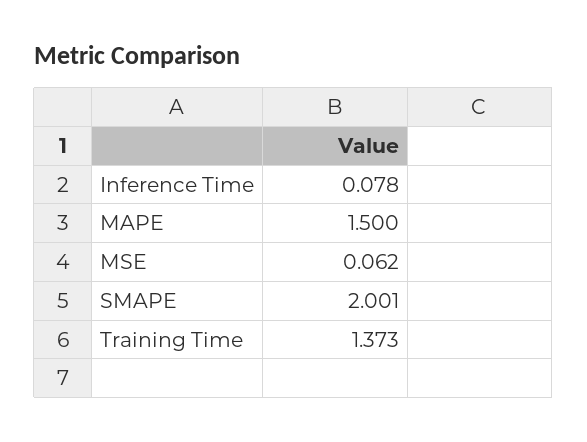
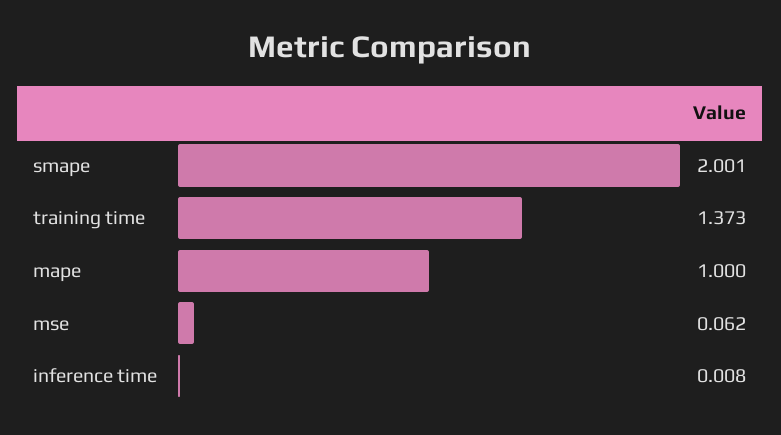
  {
-   "Inference Time": 0.078,
+   "Inference Time": 0.008,
-   "MAPE": 1.5,
+   "MAPE": 1,
    "MSE": 0.062,
    "SMAPE": 2.001,
    "Training Time": 1.373
  }

